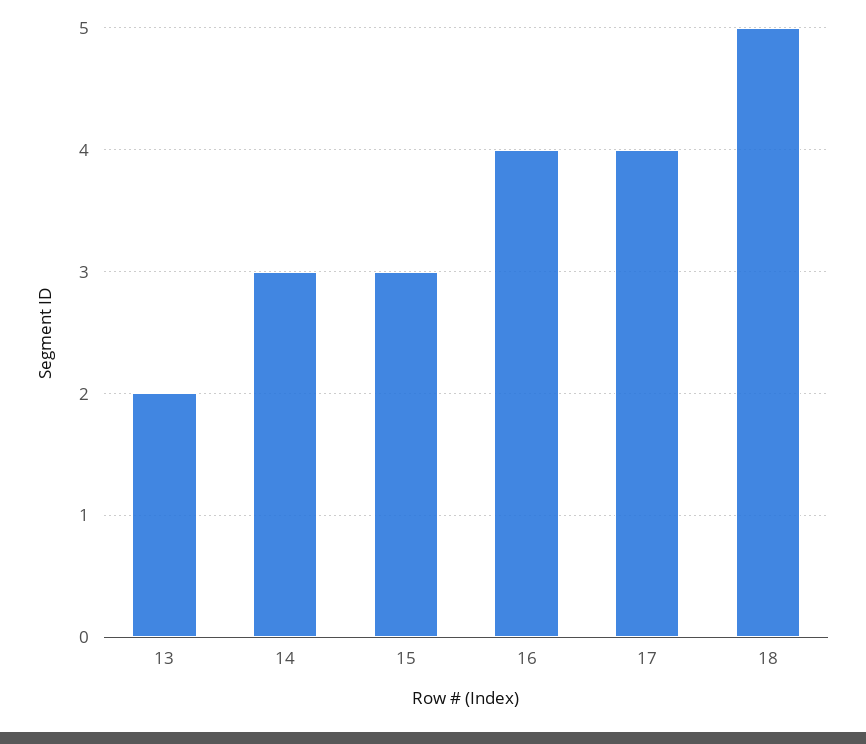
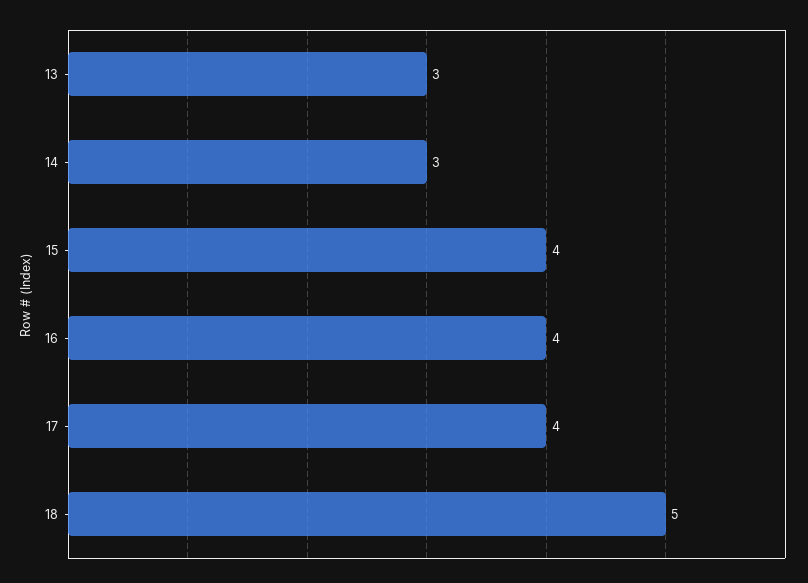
  {
-   "13": 2,
+   "13": 3,
    "14": 3,
-   "15": 3,
+   "15": 4,
    "16": 4,
    "17": 4,
    "18": 5
  }

